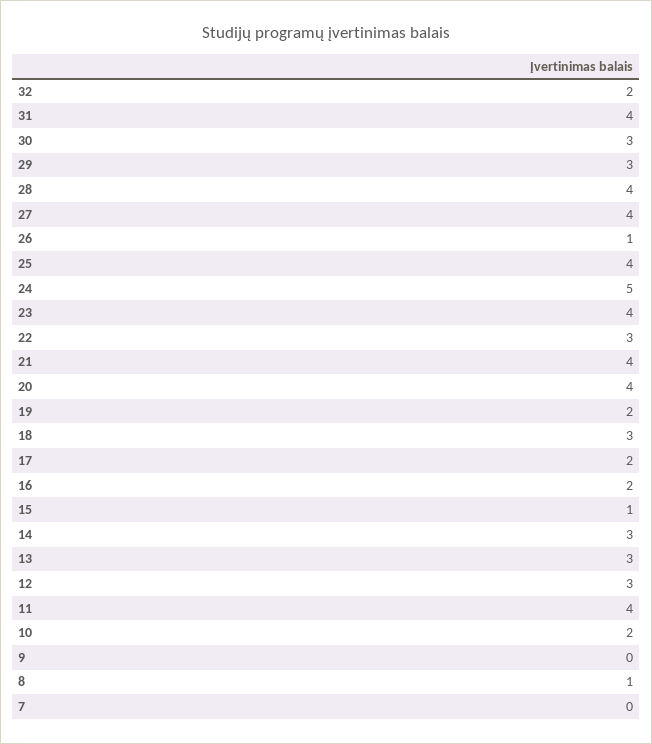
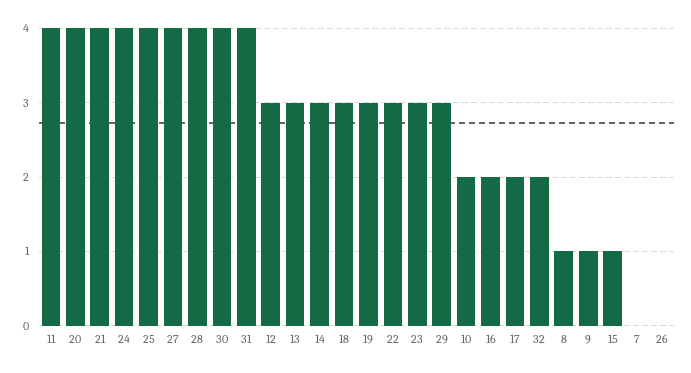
  {
    "32": 2,
    "31": 4,
-   "30": 3,
+   "30": 4,
    "29": 3,
    "28": 4,
    "27": 4,
-   "26": 1,
+   "26": 0,
    "25": 4,
-   "24": 5,
+   "24": 4,
-   "23": 4,
+   "23": 3,
    "22": 3,
    "21": 4,
    "20": 4,
-   "19": 2,
+   "19": 3,
    "18": 3,
    "17": 2,
    "16": 2,
    "15": 1,
    "14": 3,
    "13": 3,
    "12": 3,
    "11": 4,
    "10": 2,
-   "9": 0,
+   "9": 1,
    "8": 1,
    "7": 0
  }

